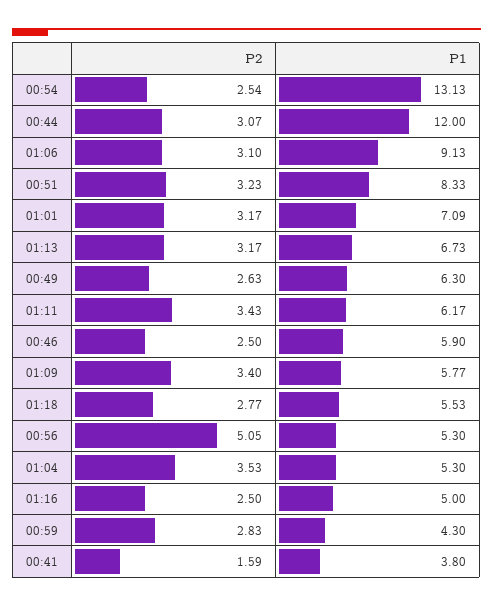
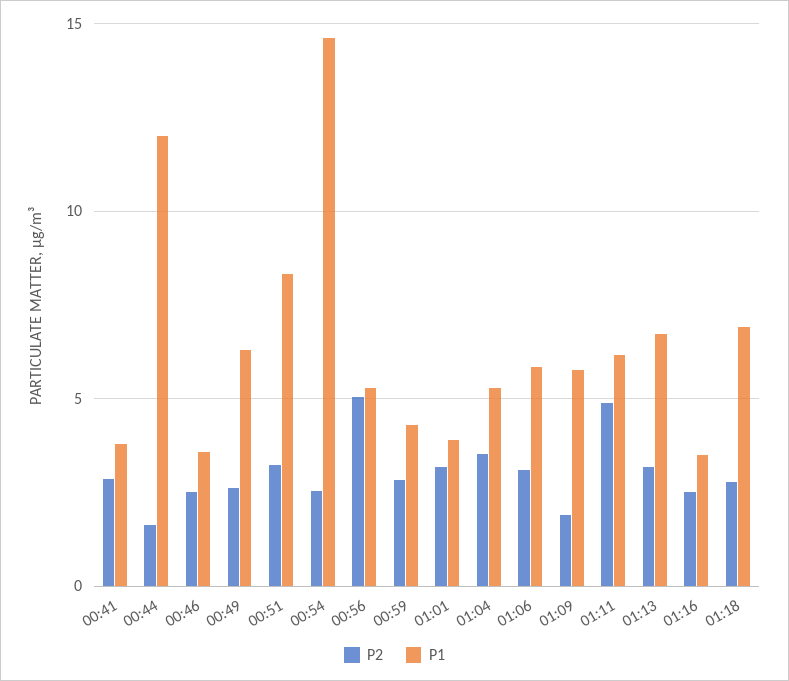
  {
    "P2": {
      "00:54": 2.54,
-     "00:44": 3.07,
+     "00:44": 1.5,
      "01:06": 3.1,
      "00:51": 3.23,
      "01:01": 3.17,
      "01:13": 3.17,
      "00:49": 2.63,
-     "01:11": 3.43,
+     "01:11": 5,
      "00:46": 2.5,
-     "01:09": 3.4,
+     "01:09": 2,
      "01:18": 2.77,
      "00:56": 5.05,
      "01:04": 3.53,
      "01:16": 2.5,
      "00:59": 2.83,
-     "00:41": 1.59
+     "00:41": 3
    },
    "P1": {
-     "00:54": 13.13,
+     "00:54": 14.5,
      "00:44": 12,
-     "01:06": 9.13,
+     "01:06": 6,
      "00:51": 8.33,
-     "01:01": 7.09,
+     "01:01": 4,
      "01:13": 6.73,
      "00:49": 6.3,
      "01:11": 6.17,
-     "00:46": 5.9,
+     "00:46": 3.5,
      "01:09": 5.77,
-     "01:18": 5.53,
+     "01:18": 7,
      "00:56": 5.3,
      "01:04": 5.3,
-     "01:16": 5,
+     "01:16": 3.5,
      "00:59": 4.3,
      "00:41": 3.8
    }
  }

